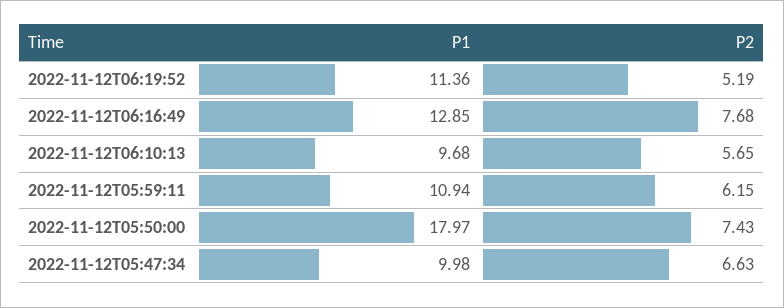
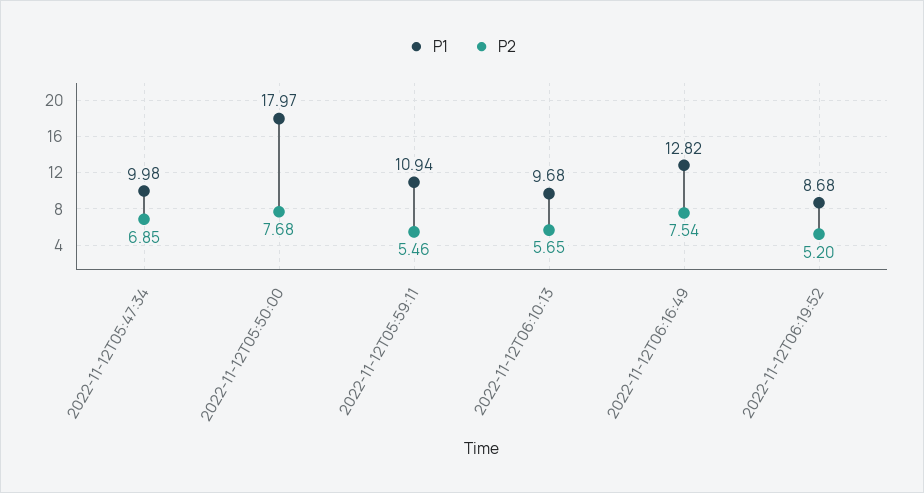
  {
    "P1": {
-     "2022-11-12T06:19:52": 11.36,
+     "2022-11-12T06:19:52": 8.68,
-     "2022-11-12T06:16:49": 12.85,
+     "2022-11-12T06:16:49": 12.82,
      "2022-11-12T06:10:13": 9.68,
      "2022-11-12T05:59:11": 10.94,
      "2022-11-12T05:50:00": 17.97,
      "2022-11-12T05:47:34": 9.98
    },
    "P2": {
-     "2022-11-12T06:19:52": 5.19,
+     "2022-11-12T06:19:52": 5.2,
-     "2022-11-12T06:16:49": 7.68,
+     "2022-11-12T06:16:49": 7.54,
      "2022-11-12T06:10:13": 5.65,
-     "2022-11-12T05:59:11": 6.15,
+     "2022-11-12T05:59:11": 5.46,
-     "2022-11-12T05:50:00": 7.43,
+     "2022-11-12T05:50:00": 7.68,
-     "2022-11-12T05:47:34": 6.63
+     "2022-11-12T05:47:34": 6.85
    }
  }

